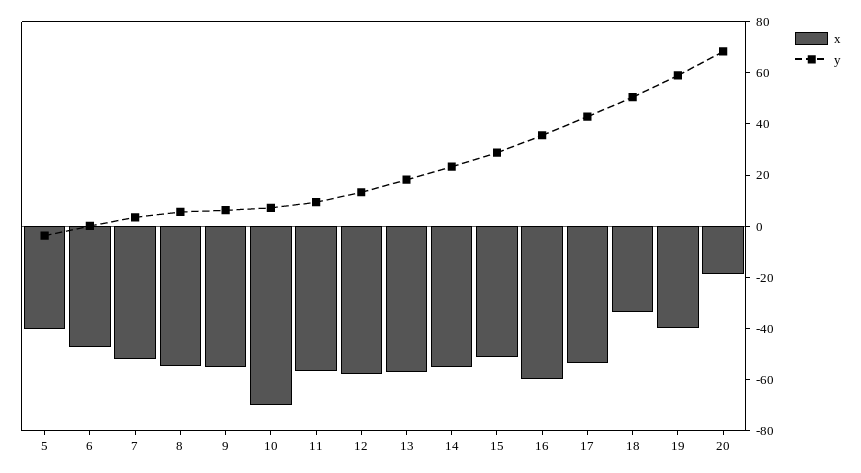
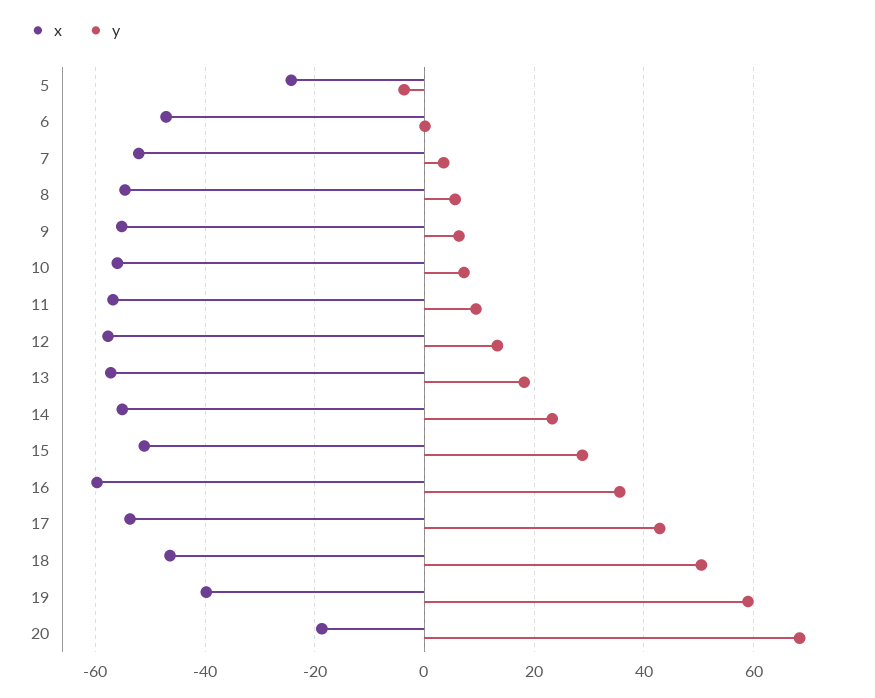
  {
    "x": {
-     "5": -40,
+     "5": -24,
      "6": -48,
      "7": -52,
      "8": -54,
      "9": -56,
-     "10": -70,
+     "10": -56,
      "11": -56,
      "12": -58,
      "13": -58,
      "14": -56,
      "15": -52,
      "16": -60,
      "17": -54,
-     "18": -35,
+     "18": -46,
      "19": -40,
      "20": -18
    },
    "y": {
      "5": -4,
      "6": 0,
      "7": 4,
      "8": 6,
      "9": 6,
      "10": 8,
      "11": 10,
      "12": 14,
      "13": 18,
      "14": 24,
      "15": 28,
      "16": 36,
      "17": 42,
      "18": 50,
      "19": 60,
      "20": 68
    }
  }

